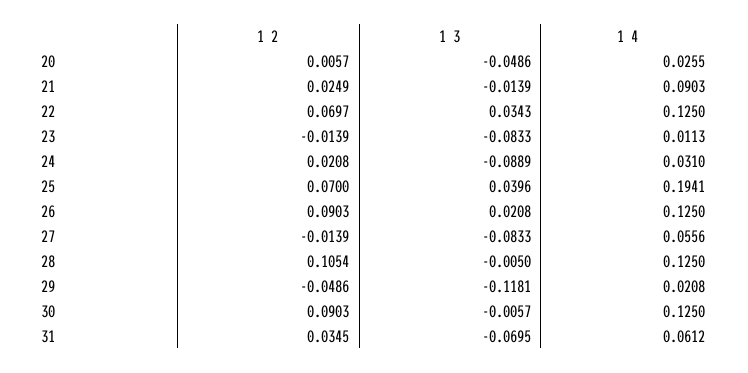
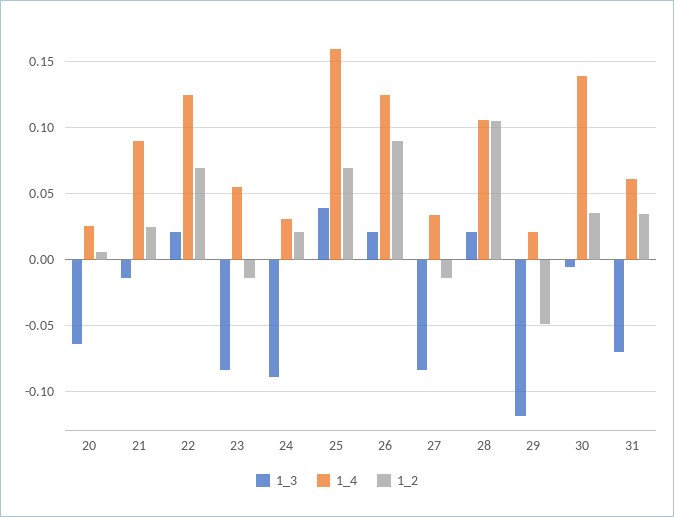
  {
    "1 2": {
      "20": 0.0057,
      "21": 0.0249,
      "22": 0.0697,
      "23": -0.0139,
      "24": 0.0208,
      "25": 0.07,
      "26": 0.0903,
      "27": -0.0139,
      "28": 0.1054,
      "29": -0.0486,
-     "30": 0.0903,
+     "30": 0.035,
      "31": 0.0345
    },
    "1 3": {
-     "20": -0.0486,
+     "20": -0.065,
      "21": -0.0139,
-     "22": 0.0343,
+     "22": 0.02,
      "23": -0.0833,
      "24": -0.0889,
      "25": 0.0396,
      "26": 0.0208,
      "27": -0.0833,
-     "28": -0.005,
+     "28": 0.02,
      "29": -0.1181,
      "30": -0.0057,
      "31": -0.0695
    },
    "1 4": {
      "20": 0.0255,
      "21": 0.0903,
      "22": 0.125,
-     "23": 0.0113,
+     "23": 0.055,
      "24": 0.031,
-     "25": 0.1941,
+     "25": 0.16,
      "26": 0.125,
-     "27": 0.0556,
+     "27": 0.035,
-     "28": 0.125,
+     "28": 0.105,
      "29": 0.0208,
-     "30": 0.125,
+     "30": 0.14,
      "31": 0.0612
    }
  }

